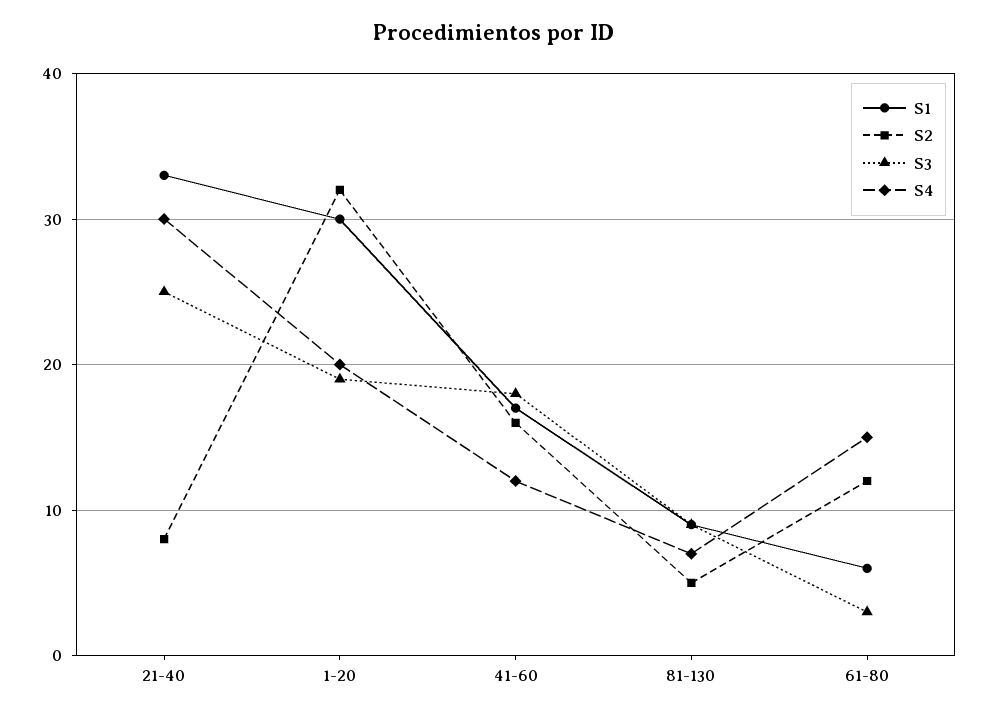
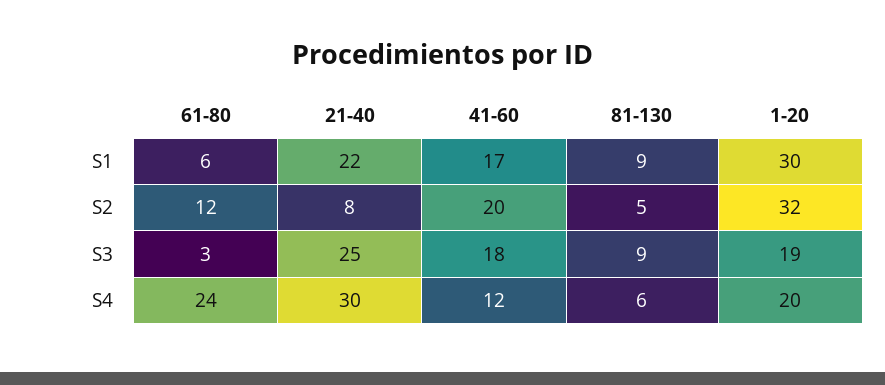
  {
    "S1": {
-     "21-40": 33,
+     "21-40": 22,
      "1-20": 30,
      "41-60": 17,
      "81-130": 9,
      "61-80": 6
    },
    "S2": {
      "21-40": 8,
      "1-20": 32,
-     "41-60": 16,
+     "41-60": 20,
      "81-130": 5,
      "61-80": 12
    },
    "S3": {
      "21-40": 25,
      "1-20": 19,
      "41-60": 18,
      "81-130": 9,
      "61-80": 3
    },
    "S4": {
      "21-40": 30,
      "1-20": 20,
      "41-60": 12,
-     "81-130": 7,
+     "81-130": 6,
-     "61-80": 15
+     "61-80": 24
    }
  }

